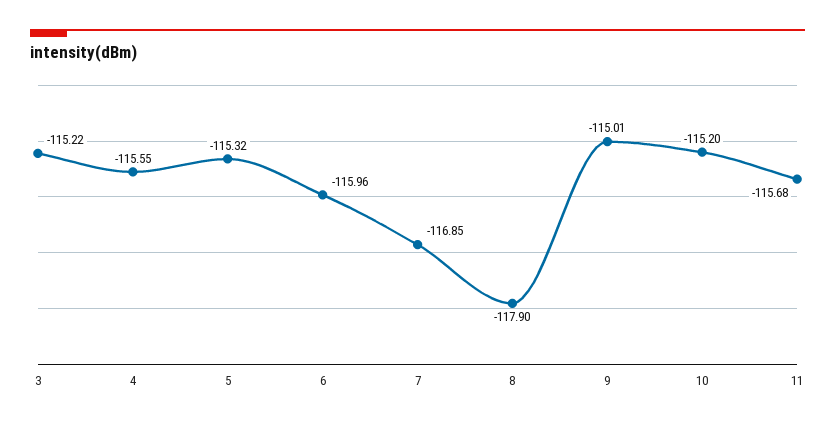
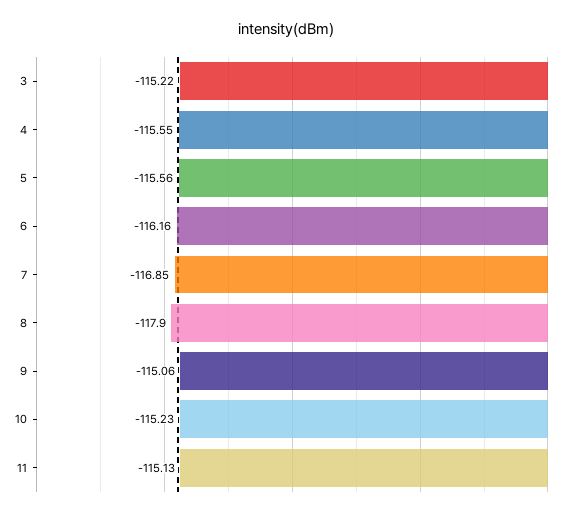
  {
    "3": -115.22,
    "4": -115.55,
-   "5": -115.32,
+   "5": -115.56,
-   "6": -115.96,
+   "6": -116.16,
    "7": -116.85,
    "8": -117.9,
-   "9": -115.01,
+   "9": -115.06,
-   "10": -115.2,
+   "10": -115.23,
-   "11": -115.68
+   "11": -115.13
  }

